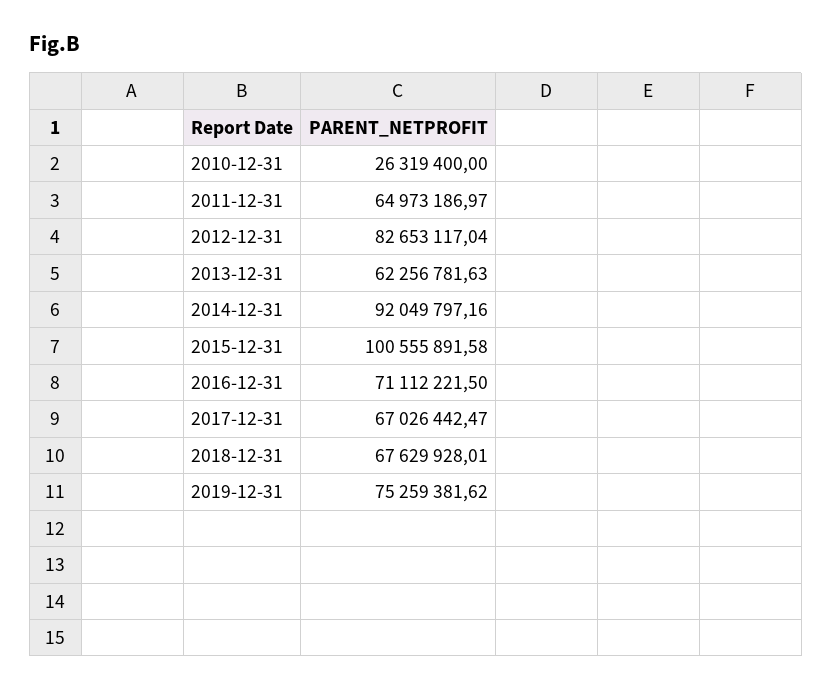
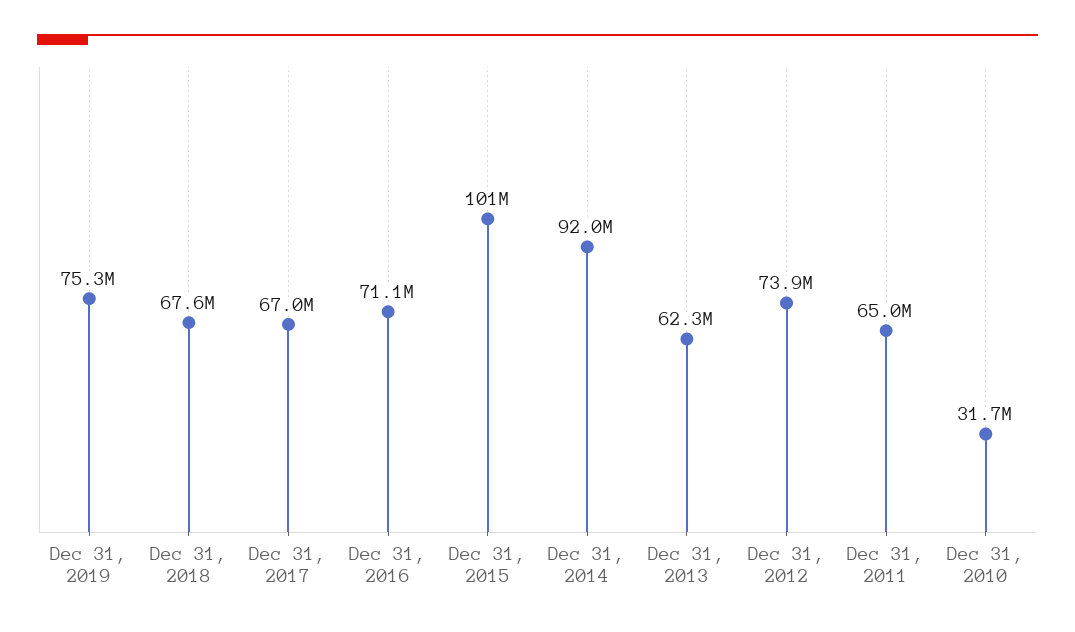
  {
-   "2010-12-31": 26319400,
+   "2010-12-31": 31700000,
    "2011-12-31": 64973186.97,
-   "2012-12-31": 82653117.04,
+   "2012-12-31": 73900000,
    "2013-12-31": 62256781.63,
    "2014-12-31": 92049797.16,
    "2015-12-31": 100555891.58,
    "2016-12-31": 71112221.5,
    "2017-12-31": 67026442.47,
    "2018-12-31": 67629928.01,
    "2019-12-31": 75259381.62
  }

